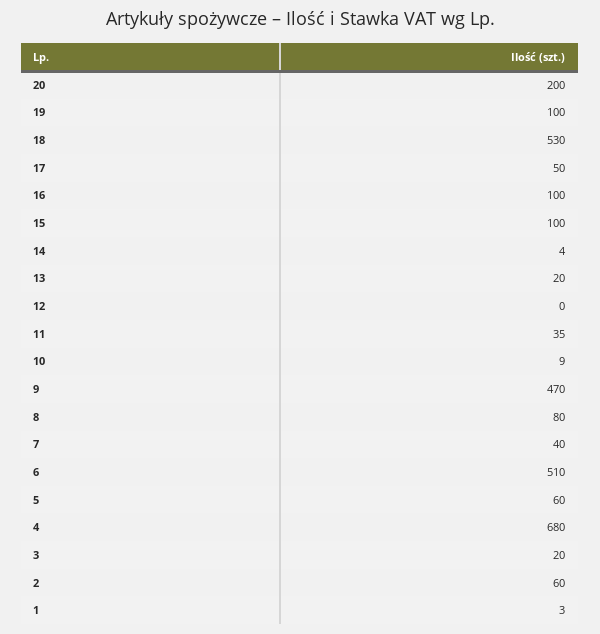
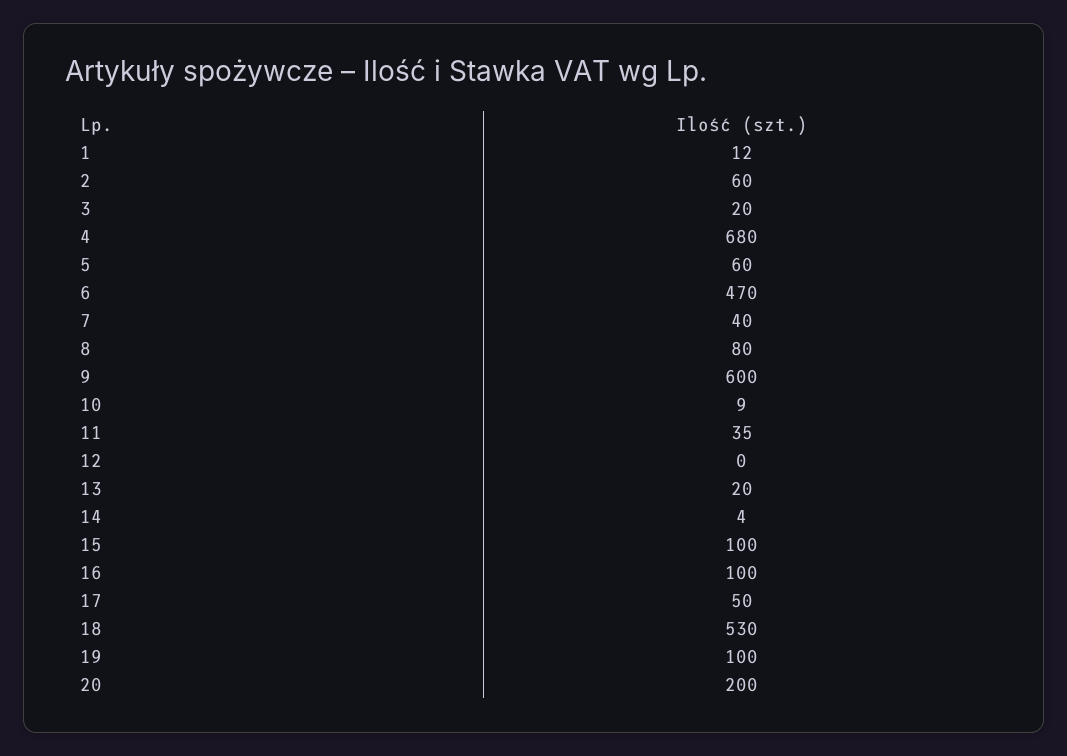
  {
    "20": 200,
    "19": 100,
    "18": 530,
    "17": 50,
    "16": 100,
    "15": 100,
    "14": 4,
    "13": 20,
    "12": 0,
    "11": 35,
    "10": 9,
-   "9": 470,
+   "9": 600,
    "8": 80,
    "7": 40,
-   "6": 510,
+   "6": 470,
    "5": 60,
    "4": 680,
    "3": 20,
    "2": 60,
-   "1": 3
+   "1": 12
  }

